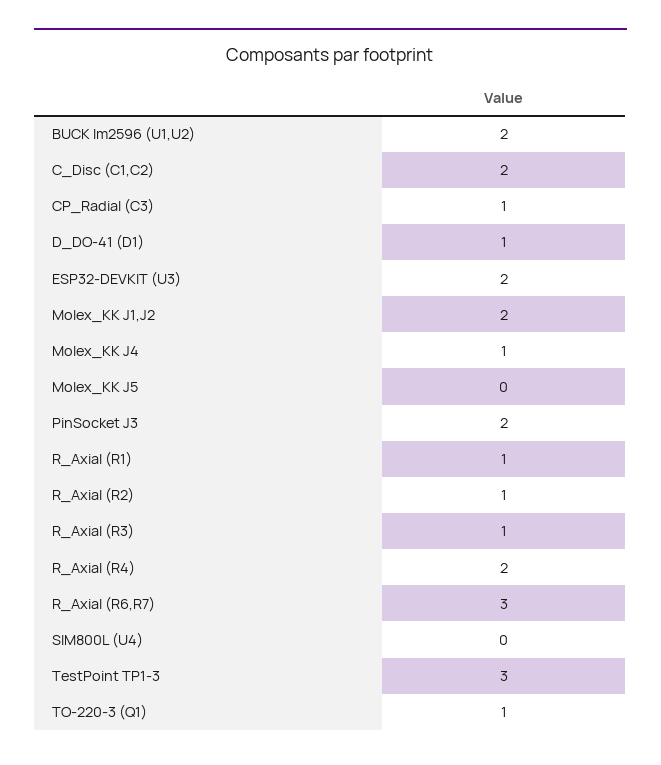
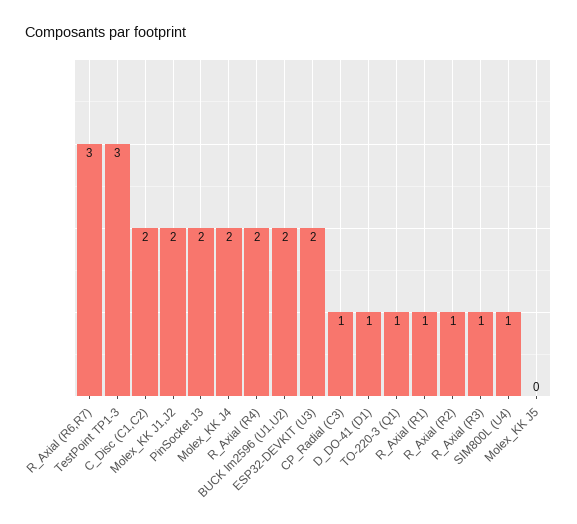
  {
    "BUCK lm2596 (U1,U2)": 2,
    "C_Disc (C1,C2)": 2,
    "CP_Radial (C3)": 1,
    "D_DO-41 (D1)": 1,
    "ESP32-DEVKIT (U3)": 2,
    "Molex_KK J1,J2": 2,
-   "Molex_KK J4": 1,
+   "Molex_KK J4": 2,
    "Molex_KK J5": 0,
    "PinSocket J3": 2,
    "R_Axial (R1)": 1,
    "R_Axial (R2)": 1,
    "R_Axial (R3)": 1,
    "R_Axial (R4)": 2,
    "R_Axial (R6,R7)": 3,
-   "SIM800L (U4)": 0,
+   "SIM800L (U4)": 1,
    "TestPoint TP1-3": 3,
    "TO-220-3 (Q1)": 1
  }

